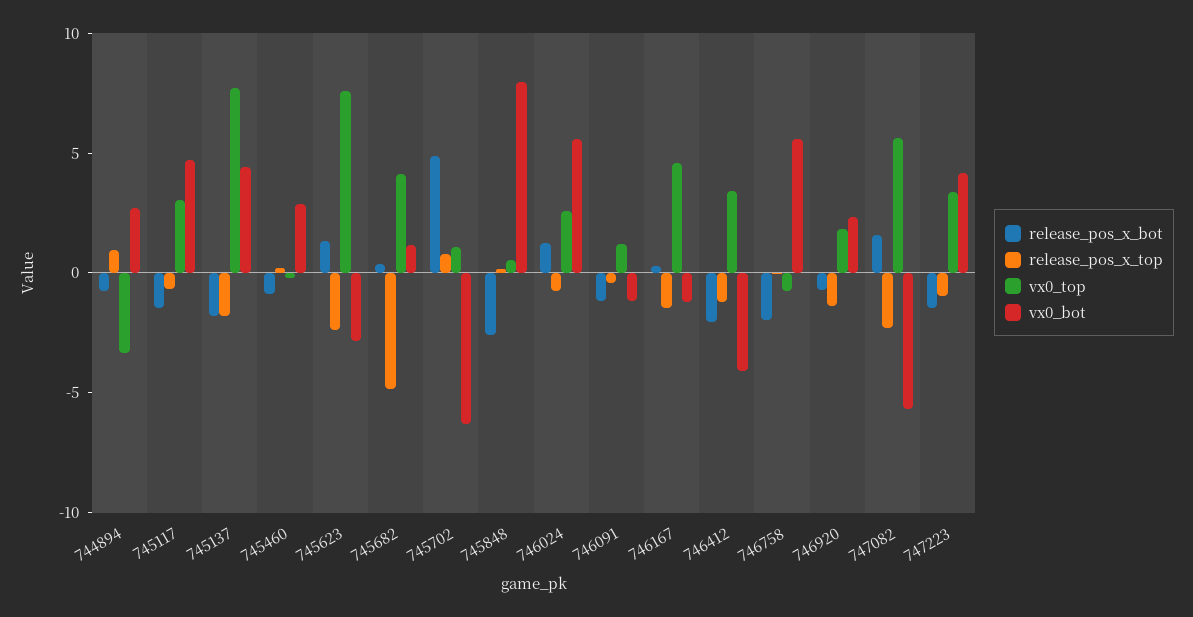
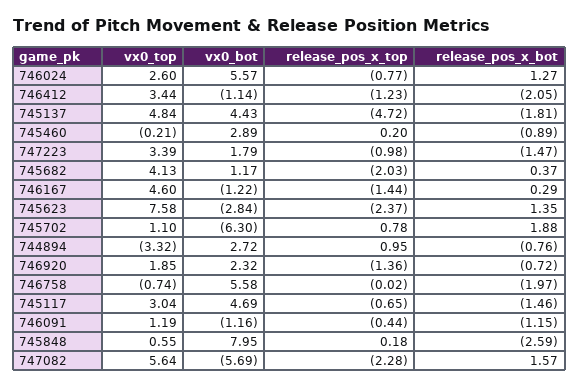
  {
    "release_pos_x_bot": {
      "744894": -0.76,
      "745117": -1.46,
      "745137": -1.81,
      "745460": -0.89,
      "745623": 1.35,
      "745682": 0.37,
-     "745702": 5,
+     "745702": 1.88,
      "745848": -2.59,
      "746024": 1.27,
      "746091": -1.15,
      "746167": 0.29,
      "746412": -2.05,
      "746758": -1.97,
      "746920": -0.72,
      "747082": 1.57,
      "747223": -1.47
    },
    "release_pos_x_top": {
      "744894": 0.95,
      "745117": -0.65,
-     "745137": -2,
+     "745137": -4.72,
      "745460": 0.2,
      "745623": -2.37,
-     "745682": -5,
+     "745682": -2.03,
      "745702": 0.78,
      "745848": 0.18,
      "746024": -0.77,
      "746091": -0.44,
      "746167": -1.44,
      "746412": -1.23,
      "746758": -0.02,
      "746920": -1.36,
      "747082": -2.28,
      "747223": -0.98
    },
    "vx0_top": {
      "744894": -3.32,
      "745117": 3.04,
-     "745137": 8,
+     "745137": 4.84,
      "745460": -0.21,
      "745623": 7.58,
      "745682": 4.13,
      "745702": 1.1,
      "745848": 0.55,
      "746024": 2.6,
      "746091": 1.19,
      "746167": 4.6,
      "746412": 3.44,
      "746758": -0.74,
      "746920": 1.85,
      "747082": 5.64,
      "747223": 3.39
    },
    "vx0_bot": {
      "744894": 2.72,
      "745117": 4.69,
      "745137": 4.43,
      "745460": 2.89,
      "745623": -2.84,
      "745682": 1.17,
      "745702": -6.3,
      "745848": 7.95,
      "746024": 5.57,
      "746091": -1.16,
      "746167": -1.22,
-     "746412": -4,
+     "746412": -1.14,
      "746758": 5.58,
      "746920": 2.32,
      "747082": -5.69,
-     "747223": 4
+     "747223": 1.79
    }
  }

